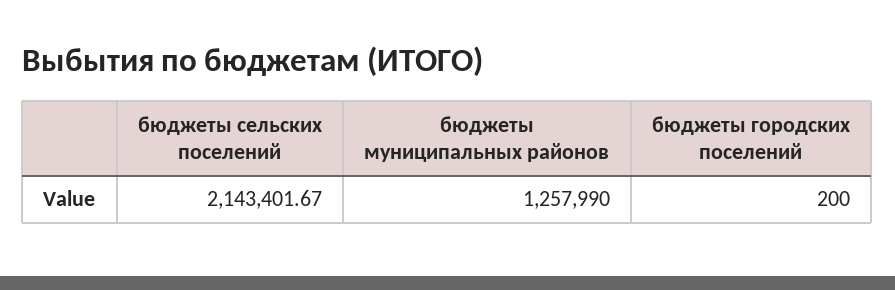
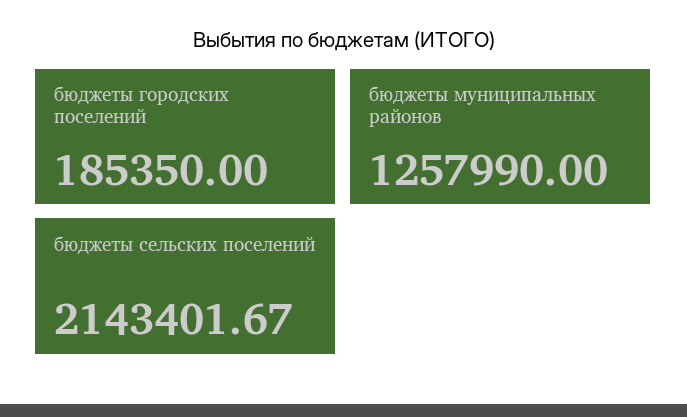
  {
    "бюджеты сельских поселений": 2143401.67,
    "бюджеты муниципальных районов": 1257990,
-   "бюджеты городских поселений": 200
+   "бюджеты городских поселений": 185350
  }

